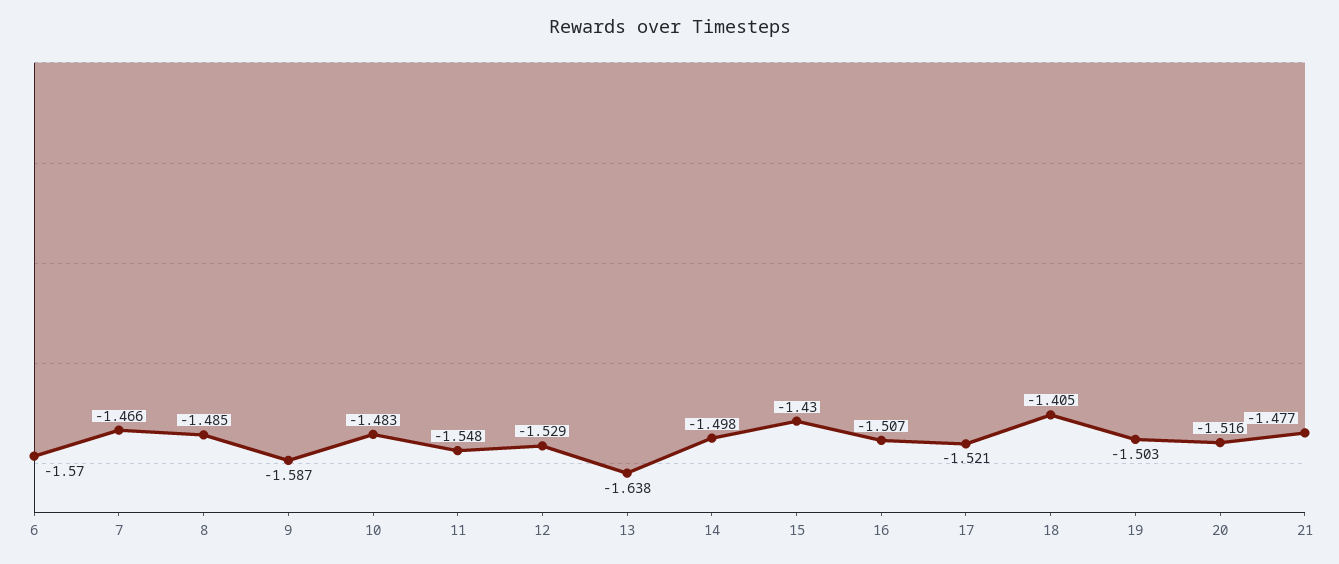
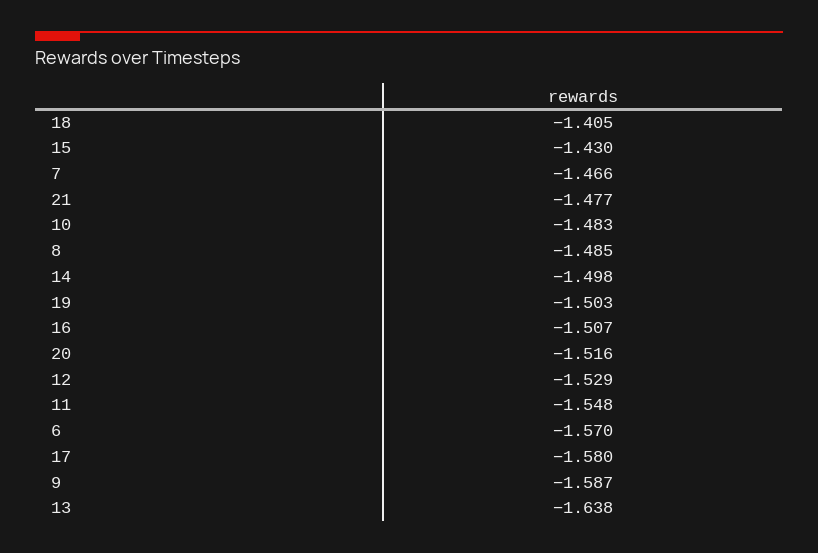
  {
    "6": -1.57,
    "7": -1.466,
    "8": -1.485,
    "9": -1.587,
    "10": -1.483,
    "11": -1.548,
    "12": -1.529,
    "13": -1.638,
    "14": -1.498,
    "15": -1.43,
    "16": -1.507,
-   "17": -1.521,
+   "17": -1.58,
    "18": -1.405,
    "19": -1.503,
    "20": -1.516,
    "21": -1.477
  }

